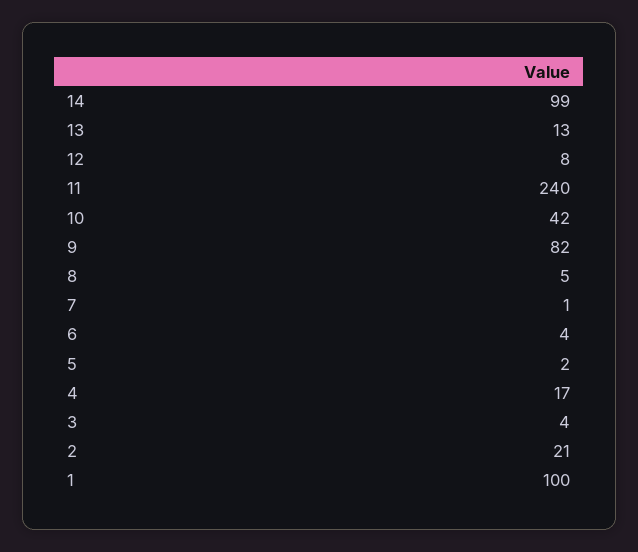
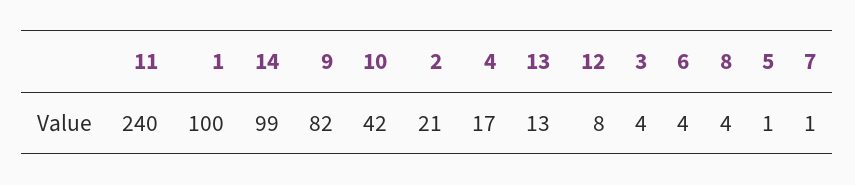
  {
    "14": 99,
    "13": 13,
    "12": 8,
    "11": 240,
    "10": 42,
    "9": 82,
-   "8": 5,
+   "8": 4,
    "7": 1,
    "6": 4,
-   "5": 2,
+   "5": 1,
    "4": 17,
    "3": 4,
    "2": 21,
    "1": 100
  }

